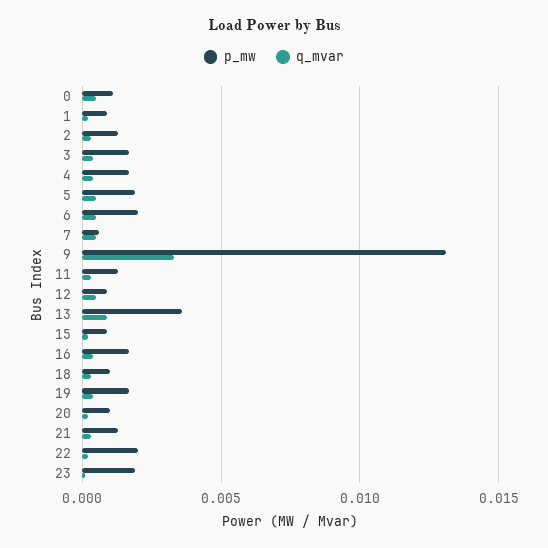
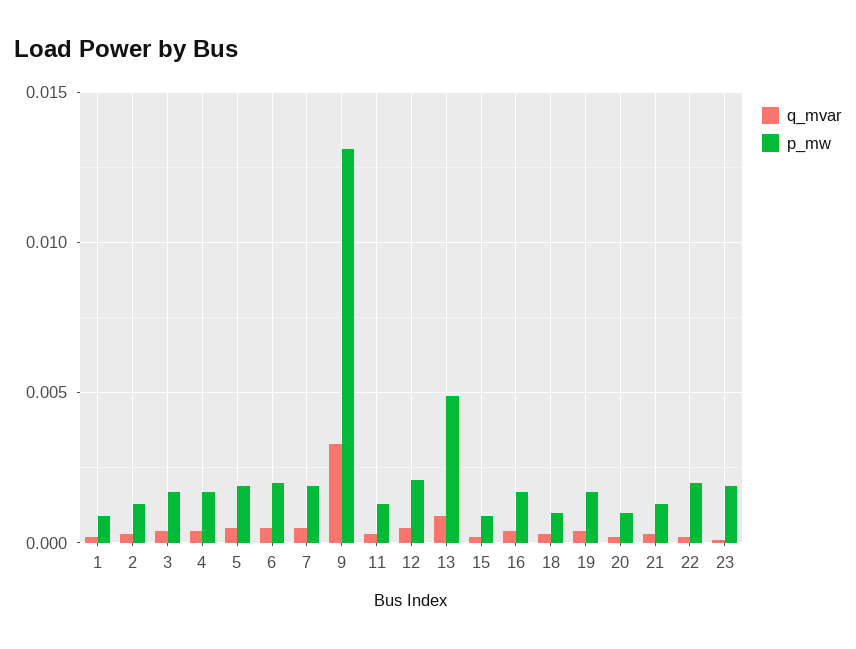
  {
    "p_mw": {
-     "0": 0.001,
      "1": 0.001,
      "2": 0.0015,
      "3": 0.0015,
      "4": 0.0015,
      "5": 0.002,
      "6": 0.002,
-     "7": 0.0005,
+     "7": 0.002,
      "9": 0.013,
      "11": 0.0015,
-     "12": 0.001,
+     "12": 0.002,
-     "13": 0.0035,
+     "13": 0.005,
      "15": 0.001,
      "16": 0.0015,
      "18": 0.001,
      "19": 0.0015,
      "20": 0.001,
      "21": 0.0015,
      "22": 0.002,
      "23": 0.002
    },
    "q_mvar": {
-     "0": 0.0005,
      "1": 0,
      "2": 0.0005,
      "3": 0.0005,
      "4": 0.0005,
      "5": 0.0005,
      "6": 0.0005,
      "7": 0.0005,
      "9": 0.0035,
      "11": 0.0005,
      "12": 0.0005,
      "13": 0.001,
      "15": 0,
      "16": 0.0005,
      "18": 0.0005,
      "19": 0.0005,
      "20": 0,
      "21": 0.0005,
      "22": 0,
      "23": 0
    }
  }

